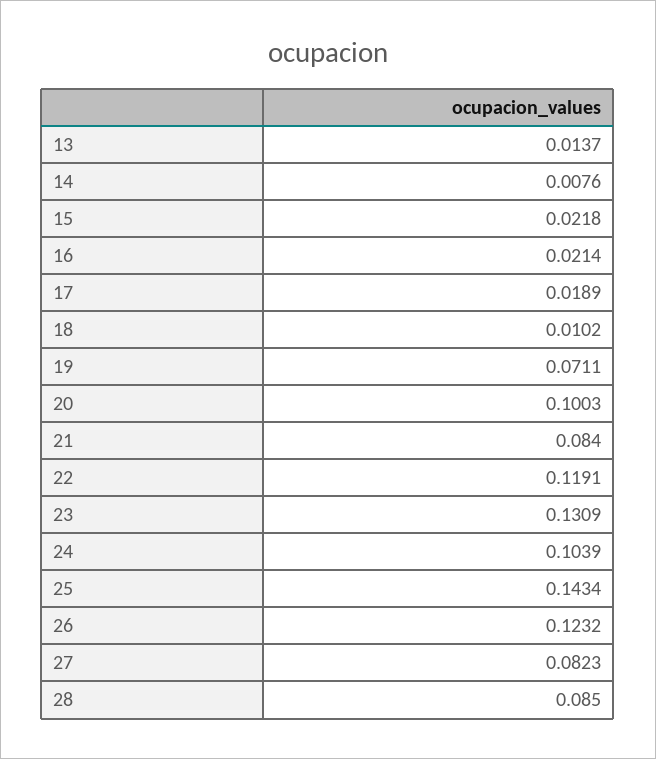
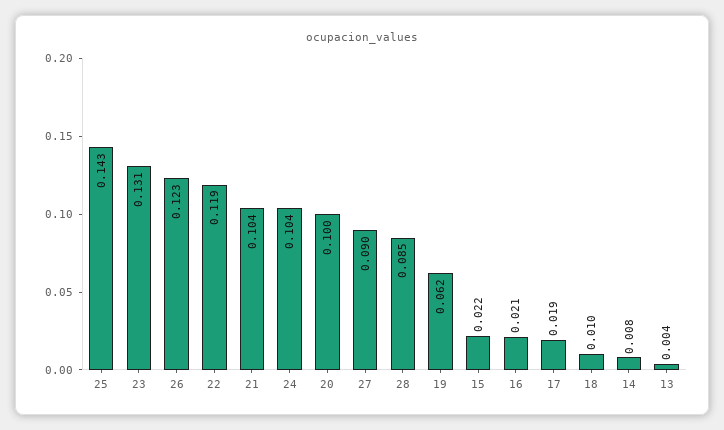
  {
-   "13": 0.0137,
+   "13": 0.004,
    "14": 0.0076,
    "15": 0.0218,
    "16": 0.0214,
    "17": 0.0189,
    "18": 0.0102,
-   "19": 0.0711,
+   "19": 0.062,
    "20": 0.1003,
-   "21": 0.084,
+   "21": 0.104,
    "22": 0.1191,
    "23": 0.1309,
    "24": 0.1039,
    "25": 0.1434,
    "26": 0.1232,
-   "27": 0.0823,
+   "27": 0.09,
    "28": 0.085
  }

